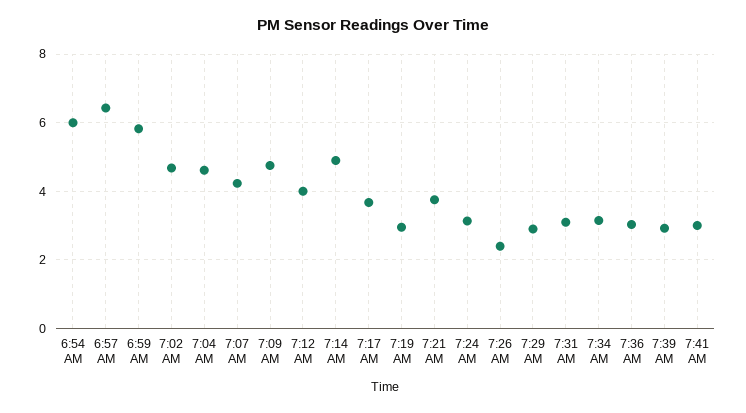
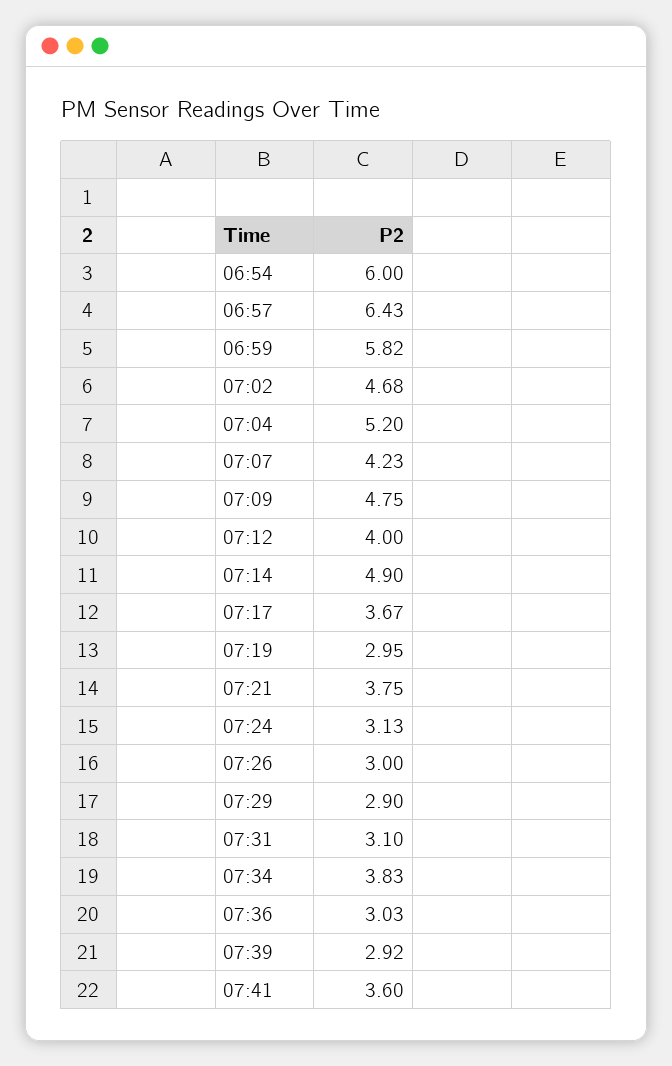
  {
    "6:54 AM": 6,
    "6:57 AM": 6.43,
    "6:59 AM": 5.82,
    "7:02 AM": 4.68,
-   "7:04 AM": 4.6,
+   "7:04 AM": 5.2,
    "7:07 AM": 4.23,
    "7:09 AM": 4.75,
    "7:12 AM": 4,
    "7:14 AM": 4.9,
    "7:17 AM": 3.67,
    "7:19 AM": 2.95,
    "7:21 AM": 3.75,
    "7:24 AM": 3.13,
-   "7:26 AM": 2.4,
+   "7:26 AM": 3,
    "7:29 AM": 2.9,
    "7:31 AM": 3.1,
-   "7:34 AM": 3.2,
+   "7:34 AM": 3.83,
    "7:36 AM": 3.03,
    "7:39 AM": 2.92,
-   "7:41 AM": 3
+   "7:41 AM": 3.6
  }

